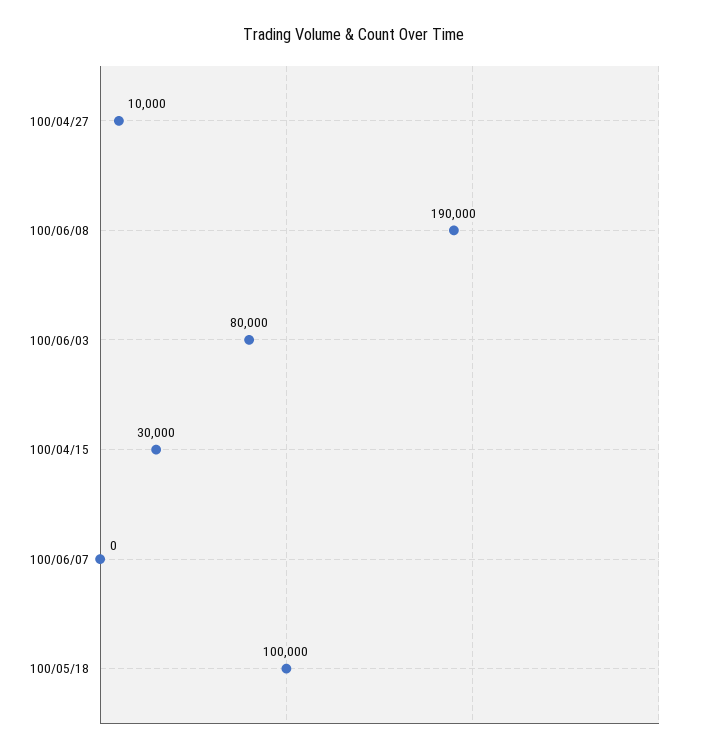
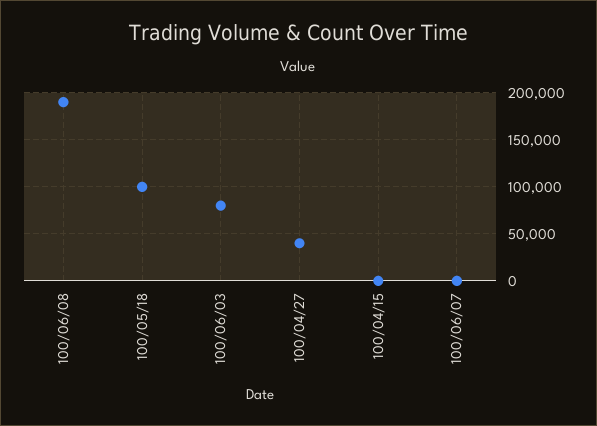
  {
-   "100/04/27": 10000,
+   "100/04/27": 40000,
    "100/06/08": 190000,
    "100/06/03": 80000,
-   "100/04/15": 30000,
+   "100/04/15": 0,
    "100/06/07": 0,
    "100/05/18": 100000
  }

